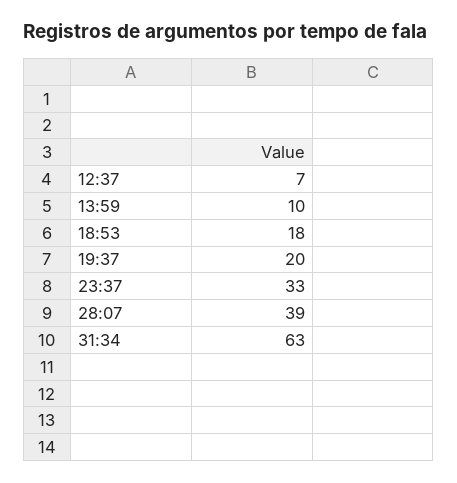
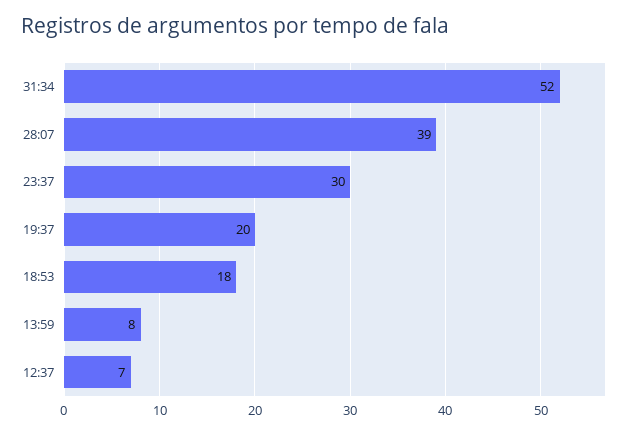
  {
    "12:37": 7,
-   "13:59": 10,
+   "13:59": 8,
    "18:53": 18,
    "19:37": 20,
-   "23:37": 33,
+   "23:37": 30,
    "28:07": 39,
-   "31:34": 63
+   "31:34": 52
  }

